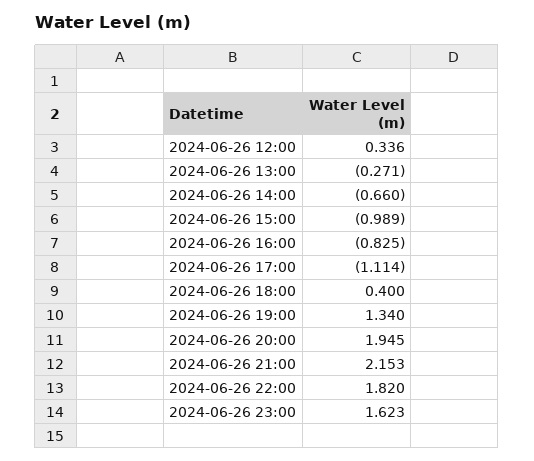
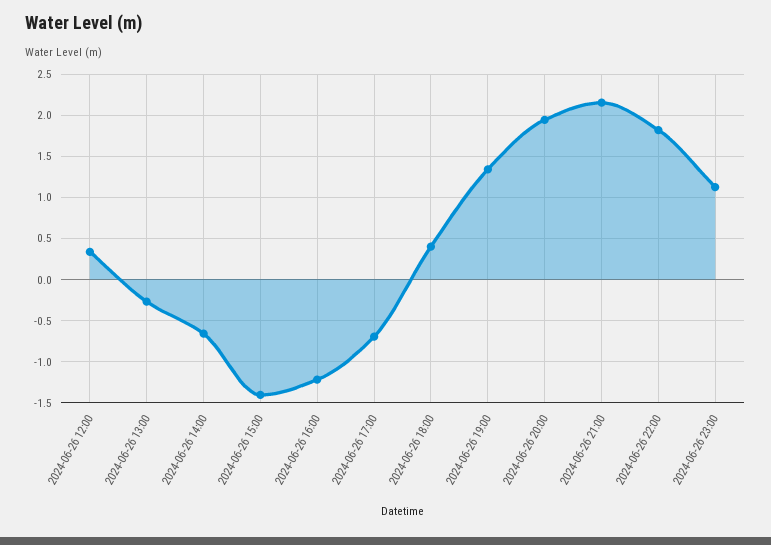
  {
    "2024-06-26 12:00": 0.336,
    "2024-06-26 13:00": -0.271,
    "2024-06-26 14:00": -0.66,
-   "2024-06-26 15:00": -0.989,
+   "2024-06-26 15:00": -1.4,
-   "2024-06-26 16:00": -0.825,
+   "2024-06-26 16:00": -1.2,
-   "2024-06-26 17:00": -1.114,
+   "2024-06-26 17:00": -0.7,
    "2024-06-26 18:00": 0.4,
    "2024-06-26 19:00": 1.34,
    "2024-06-26 20:00": 1.945,
    "2024-06-26 21:00": 2.153,
    "2024-06-26 22:00": 1.82,
-   "2024-06-26 23:00": 1.623
+   "2024-06-26 23:00": 1.1
  }

